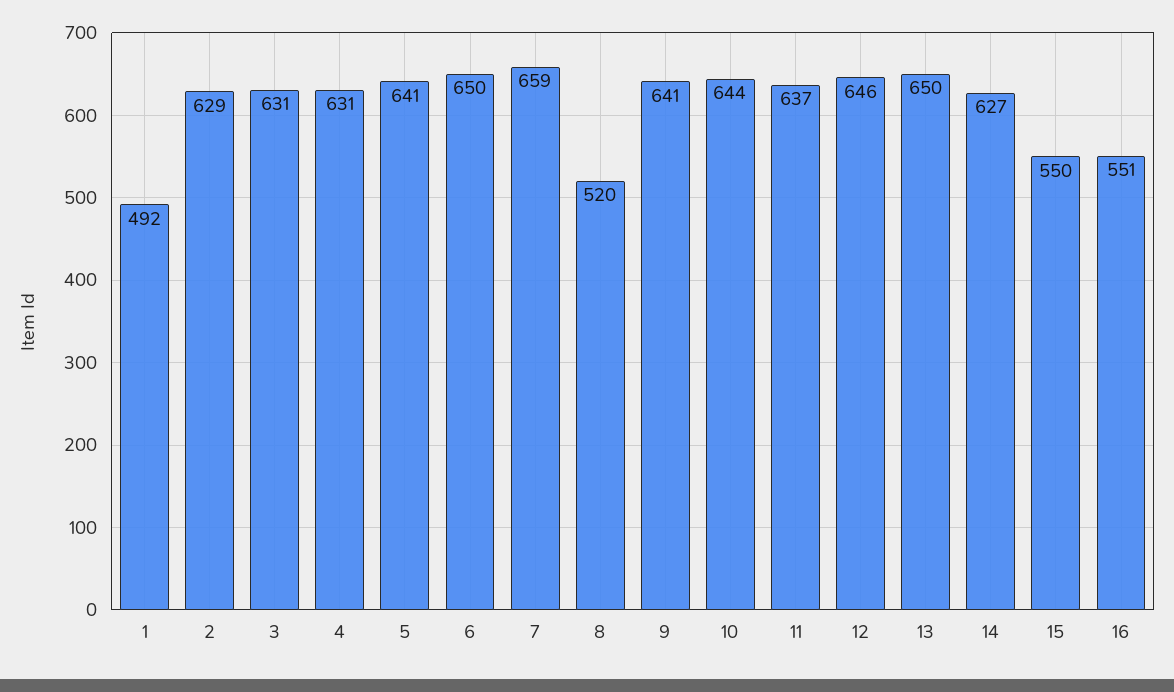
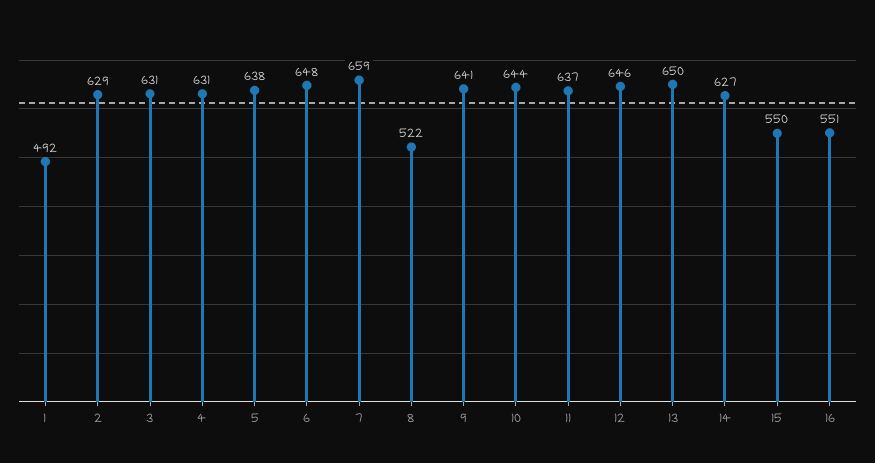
  {
    "1": 492,
    "2": 629,
    "3": 631,
    "4": 631,
-   "5": 641,
+   "5": 638,
-   "6": 650,
+   "6": 648,
    "7": 659,
-   "8": 520,
+   "8": 522,
    "9": 641,
    "10": 644,
    "11": 637,
    "12": 646,
    "13": 650,
    "14": 627,
    "15": 550,
    "16": 551
  }

